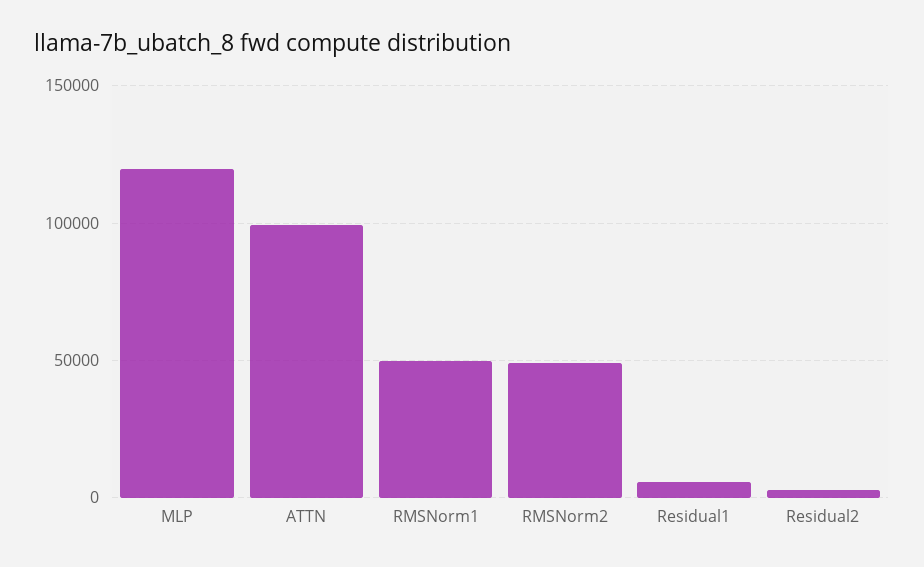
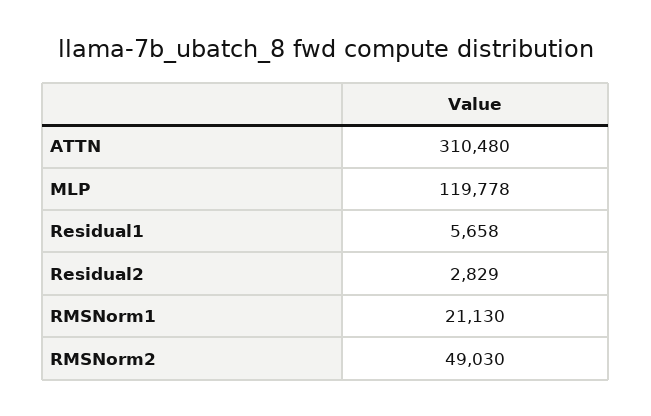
  {
    "MLP": 119778,
-   "ATTN": 100000,
+   "ATTN": 310480,
-   "RMSNorm1": 50000,
+   "RMSNorm1": 21130,
    "RMSNorm2": 49030,
    "Residual1": 5658,
    "Residual2": 2829
  }

